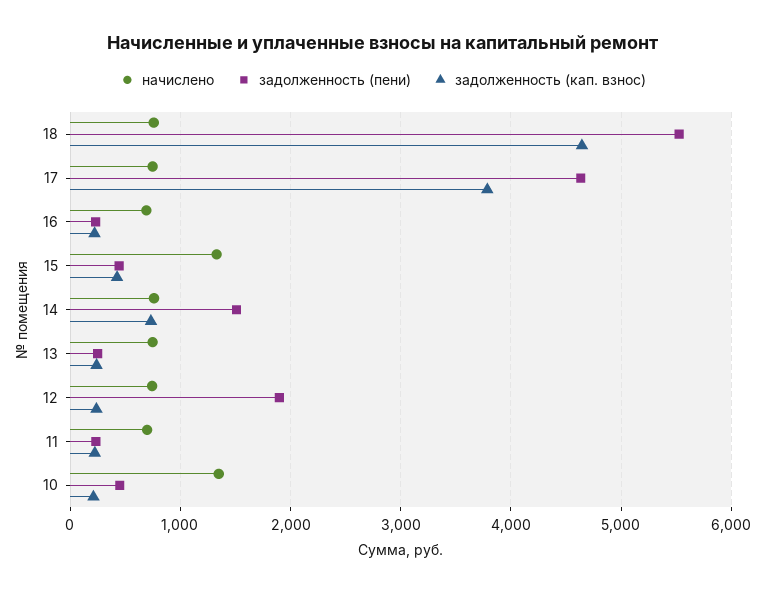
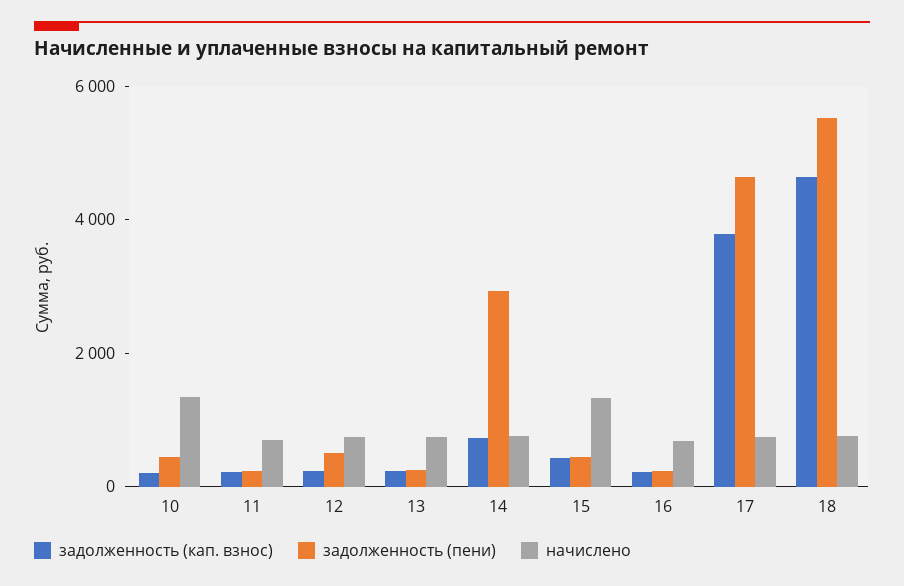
  {
    "начислено": {
      "18": 800,
      "17": 700,
      "16": 700,
      "15": 1300,
      "14": 800,
      "13": 700,
      "12": 700,
      "11": 700,
      "10": 1300
    },
    "задолженность (пени)": {
      "18": 5500,
      "17": 4600,
      "16": 200,
      "15": 400,
-     "14": 1500,
+     "14": 3000,
      "13": 200,
-     "12": 1900,
+     "12": 500,
      "11": 200,
      "10": 400
    },
    "задолженность (кап. взнос)": {
      "18": 4600,
      "17": 3800,
      "16": 200,
      "15": 400,
      "14": 700,
      "13": 200,
      "12": 200,
      "11": 200,
      "10": 200
    }
  }

